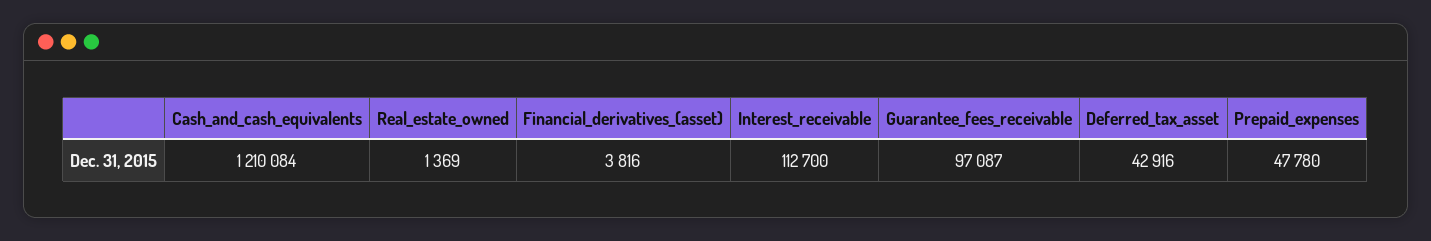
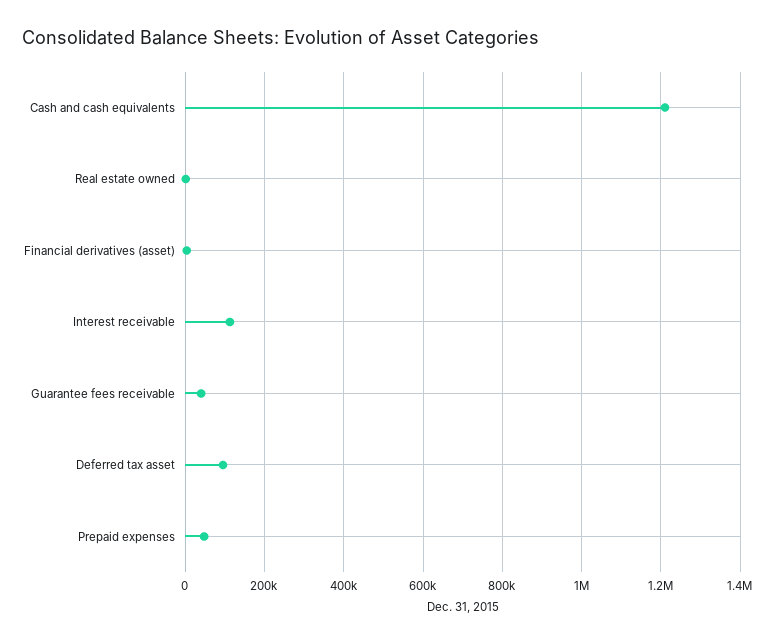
  {
    "Cash_and_cash_equivalents": 1210084,
    "Real_estate_owned": 1369,
    "Financial_derivatives_(asset)": 3816,
    "Interest_receivable": 112700,
-   "Guarantee_fees_receivable": 97087,
+   "Guarantee_fees_receivable": 40000,
-   "Deferred_tax_asset": 42916,
+   "Deferred_tax_asset": 100000,
    "Prepaid_expenses": 47780
  }

